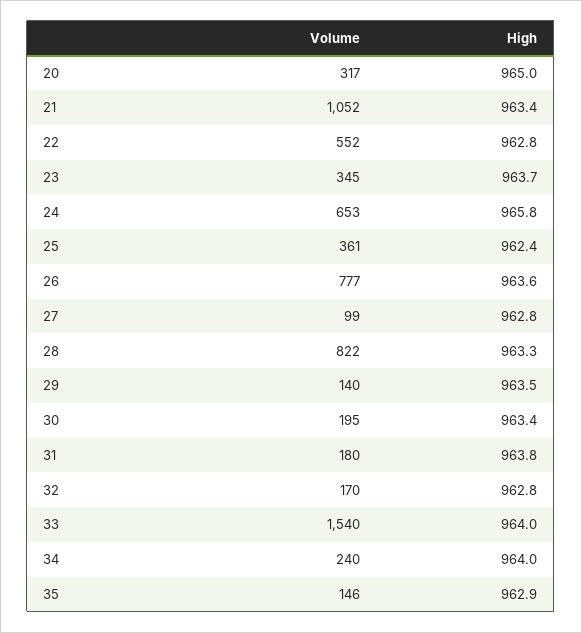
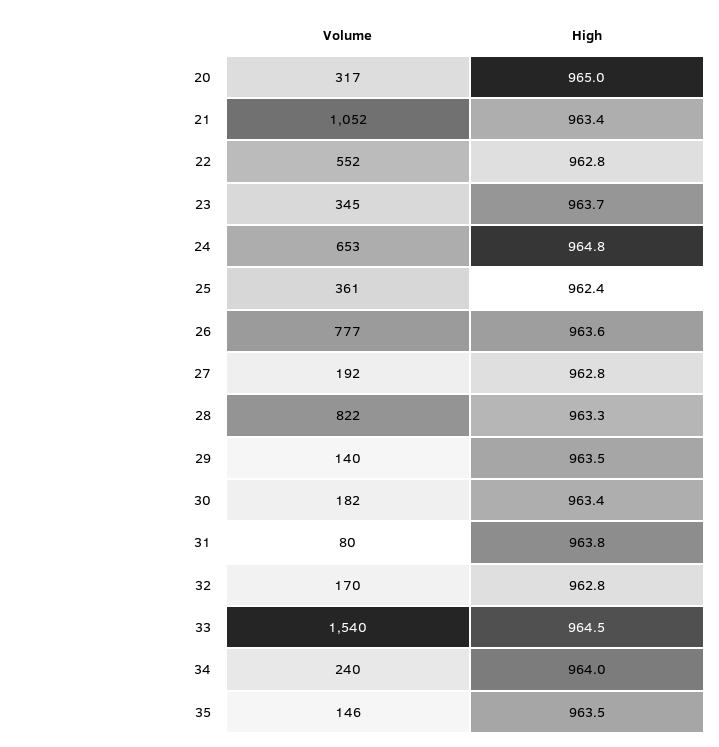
  {
    "Volume": {
      "20": 317,
      "21": 1052,
      "22": 552,
      "23": 345,
      "24": 653,
      "25": 361,
      "26": 777,
-     "27": 99,
+     "27": 192,
      "28": 822,
      "29": 140,
-     "30": 195,
+     "30": 182,
-     "31": 180,
+     "31": 80,
      "32": 170,
      "33": 1540,
      "34": 240,
      "35": 146
    },
    "High": {
      "20": 965,
      "21": 963.4,
      "22": 962.8,
      "23": 963.7,
-     "24": 965.8,
+     "24": 964.8,
      "25": 962.4,
      "26": 963.6,
      "27": 962.8,
      "28": 963.3,
      "29": 963.5,
      "30": 963.4,
      "31": 963.8,
      "32": 962.8,
-     "33": 964,
+     "33": 964.5,
      "34": 964,
-     "35": 962.9
+     "35": 963.5
    }
  }

